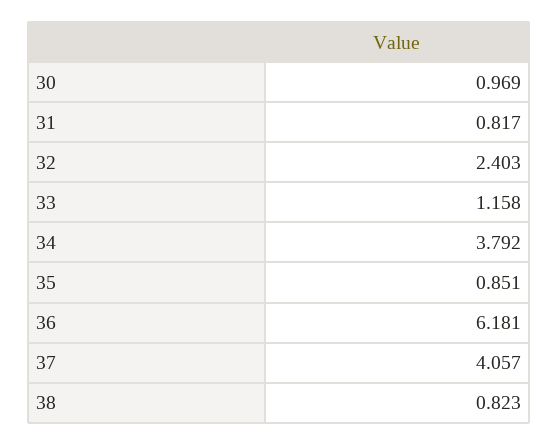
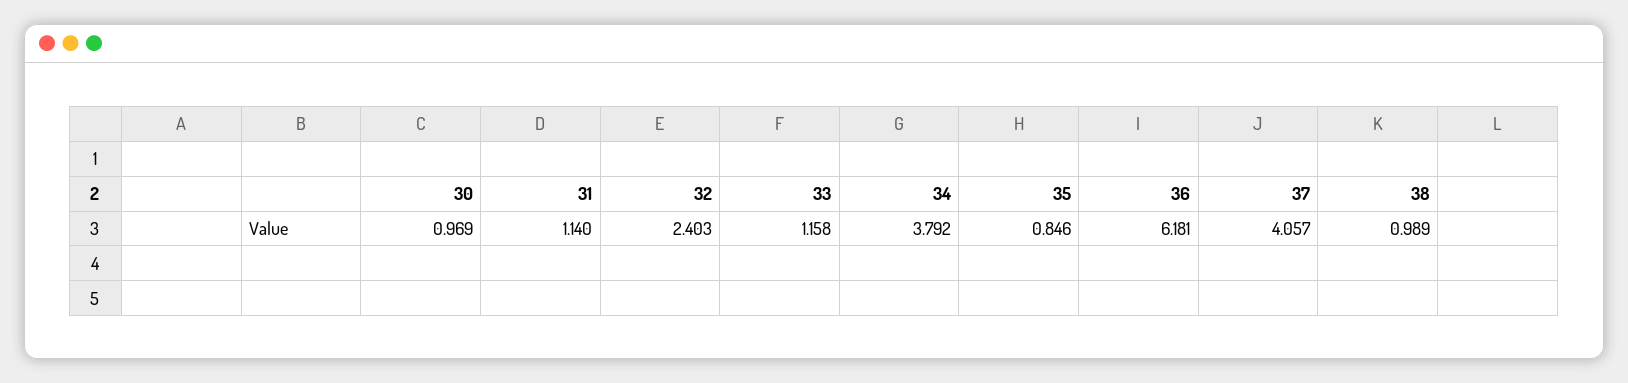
  {
    "30": 0.969,
-   "31": 0.817,
+   "31": 1.14,
    "32": 2.403,
    "33": 1.158,
    "34": 3.792,
-   "35": 0.851,
+   "35": 0.846,
    "36": 6.181,
    "37": 4.057,
-   "38": 0.823
+   "38": 0.989
  }

